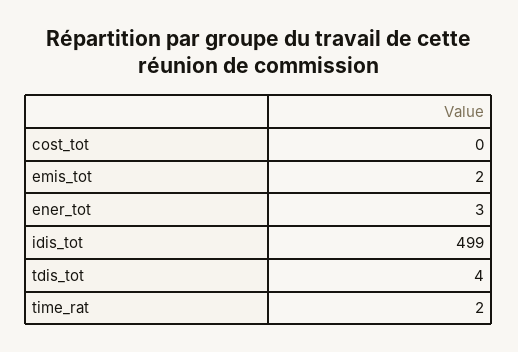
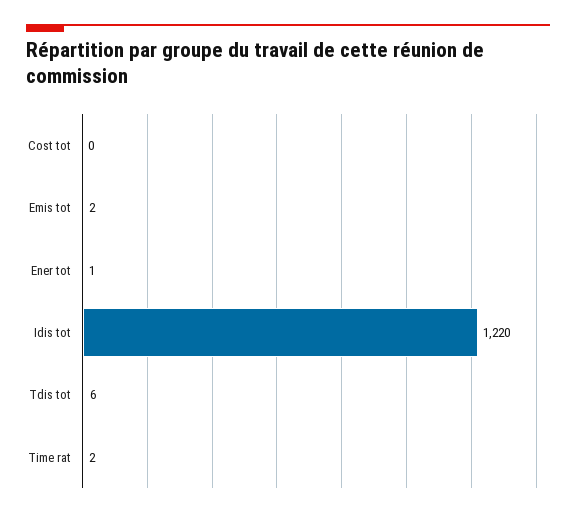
  {
    "cost_tot": 0,
    "emis_tot": 2,
-   "ener_tot": 3,
+   "ener_tot": 1,
-   "idis_tot": 499,
+   "idis_tot": 1220,
-   "tdis_tot": 4,
+   "tdis_tot": 6,
    "time_rat": 2
  }

